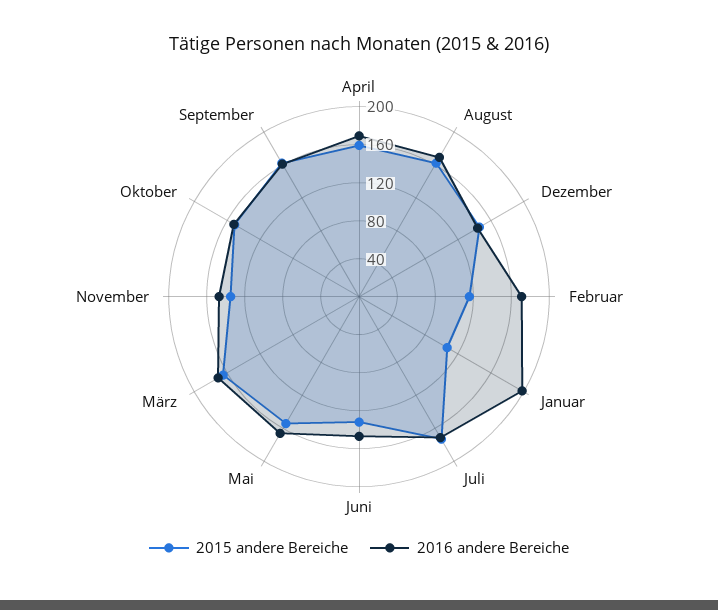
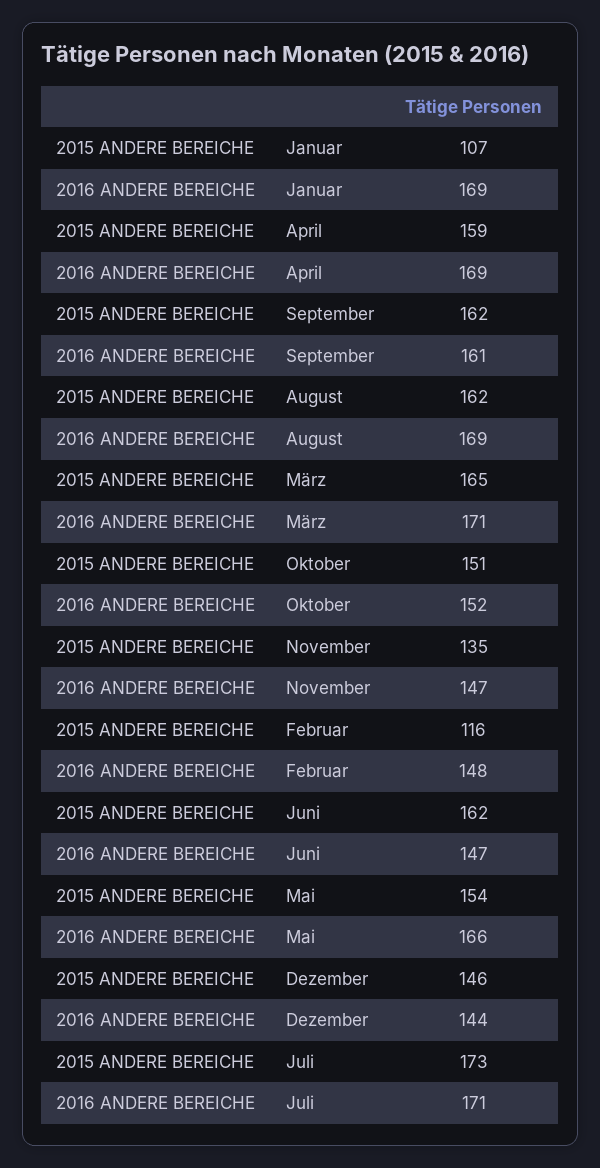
  {
    "2015 andere Bereiche": {
      "April": 159,
      "August": 162,
      "Dezember": 146,
      "Februar": 116,
      "Januar": 107,
      "Juli": 173,
-     "Juni": 130,
+     "Juni": 162,
      "Mai": 154,
      "März": 165,
      "November": 135,
      "Oktober": 151,
      "September": 162
    },
    "2016 andere Bereiche": {
      "April": 169,
      "August": 169,
      "Dezember": 144,
-     "Februar": 170,
+     "Februar": 148,
-     "Januar": 200,
+     "Januar": 169,
      "Juli": 171,
      "Juni": 147,
      "Mai": 166,
      "März": 171,
      "November": 147,
      "Oktober": 152,
      "September": 161
    }
  }

